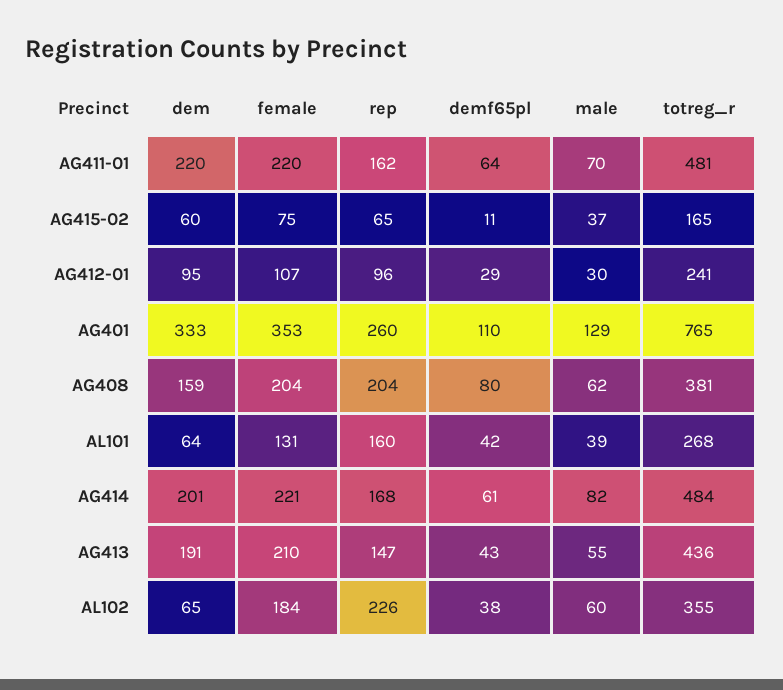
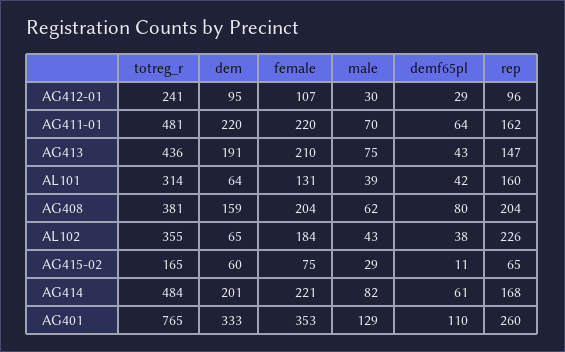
  {
    "dem": {
      "AG411-01": 220,
      "AG415-02": 60,
      "AG412-01": 95,
      "AG401": 333,
      "AG408": 159,
      "AL101": 64,
      "AG414": 201,
      "AG413": 191,
      "AL102": 65
    },
    "female": {
      "AG411-01": 220,
      "AG415-02": 75,
      "AG412-01": 107,
      "AG401": 353,
      "AG408": 204,
      "AL101": 131,
      "AG414": 221,
      "AG413": 210,
      "AL102": 184
    },
    "rep": {
      "AG411-01": 162,
      "AG415-02": 65,
      "AG412-01": 96,
      "AG401": 260,
      "AG408": 204,
      "AL101": 160,
      "AG414": 168,
      "AG413": 147,
      "AL102": 226
    },
    "demf65pl": {
      "AG411-01": 64,
      "AG415-02": 11,
      "AG412-01": 29,
      "AG401": 110,
      "AG408": 80,
      "AL101": 42,
      "AG414": 61,
      "AG413": 43,
      "AL102": 38
    },
    "male": {
      "AG411-01": 70,
-     "AG415-02": 37,
+     "AG415-02": 29,
      "AG412-01": 30,
      "AG401": 129,
      "AG408": 62,
      "AL101": 39,
      "AG414": 82,
-     "AG413": 55,
+     "AG413": 75,
-     "AL102": 60
+     "AL102": 43
    },
    "totreg_r": {
      "AG411-01": 481,
      "AG415-02": 165,
      "AG412-01": 241,
      "AG401": 765,
      "AG408": 381,
-     "AL101": 268,
+     "AL101": 314,
      "AG414": 484,
      "AG413": 436,
      "AL102": 355
    }
  }

